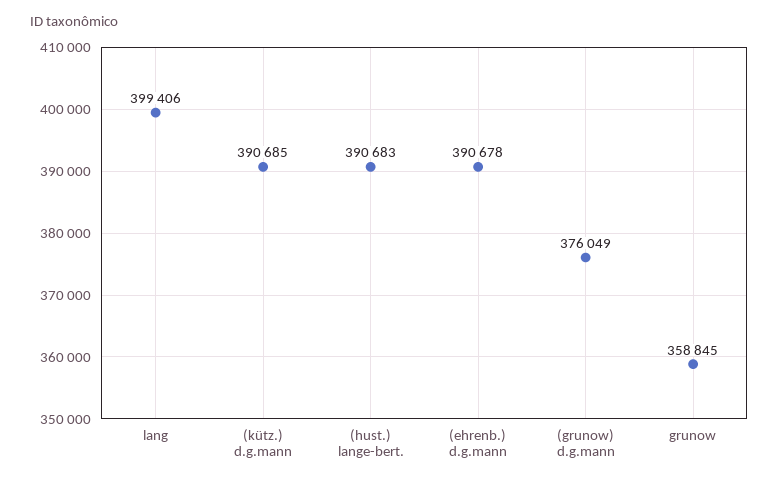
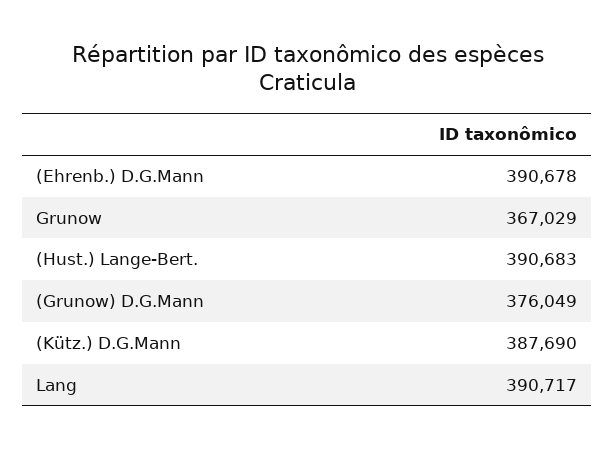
  {
-   "lang": 399406,
+   "lang": 390717,
-   "(kütz.) d.g.mann": 390685,
+   "(kütz.) d.g.mann": 387690,
    "(hust.) lange-bert.": 390683,
    "(ehrenb.) d.g.mann": 390678,
    "(grunow) d.g.mann": 376049,
-   "grunow": 358845
+   "grunow": 367029
  }

